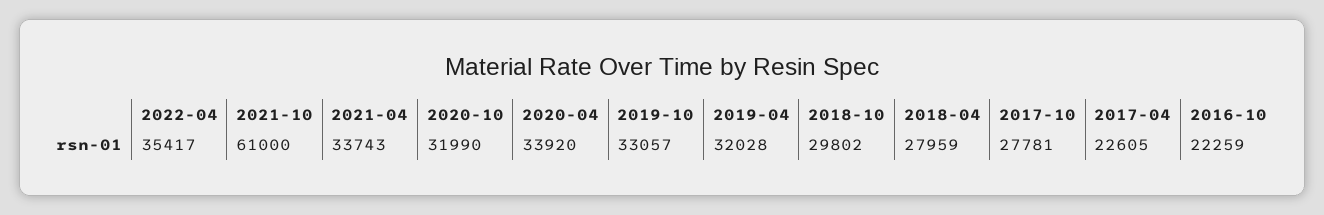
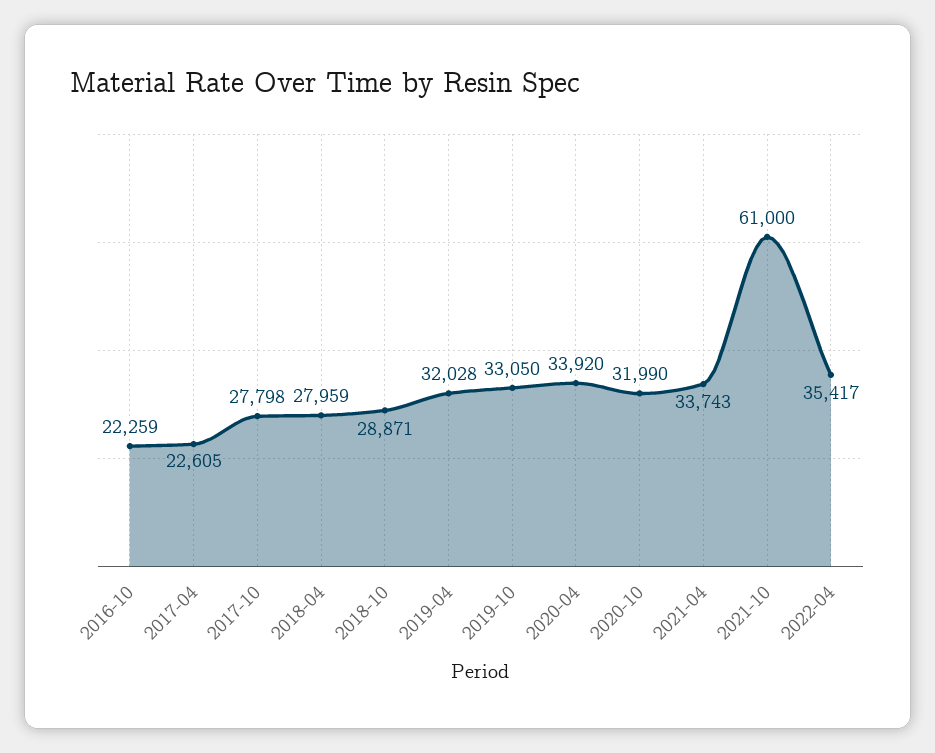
  {
    "2022-04": 35417,
    "2021-10": 61000,
    "2021-04": 33743,
    "2020-10": 31990,
    "2020-04": 33920,
-   "2019-10": 33057,
+   "2019-10": 33050,
    "2019-04": 32028,
-   "2018-10": 29802,
+   "2018-10": 28871,
    "2018-04": 27959,
-   "2017-10": 27781,
+   "2017-10": 27798,
    "2017-04": 22605,
    "2016-10": 22259
  }

